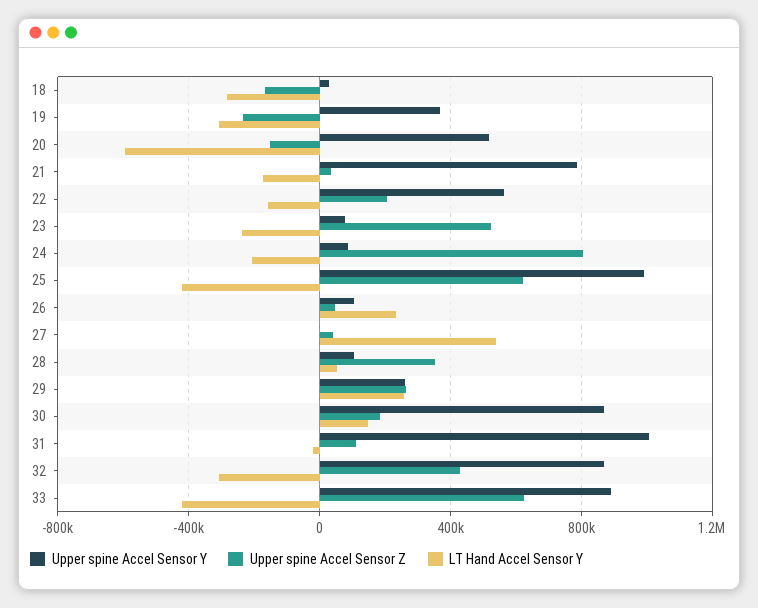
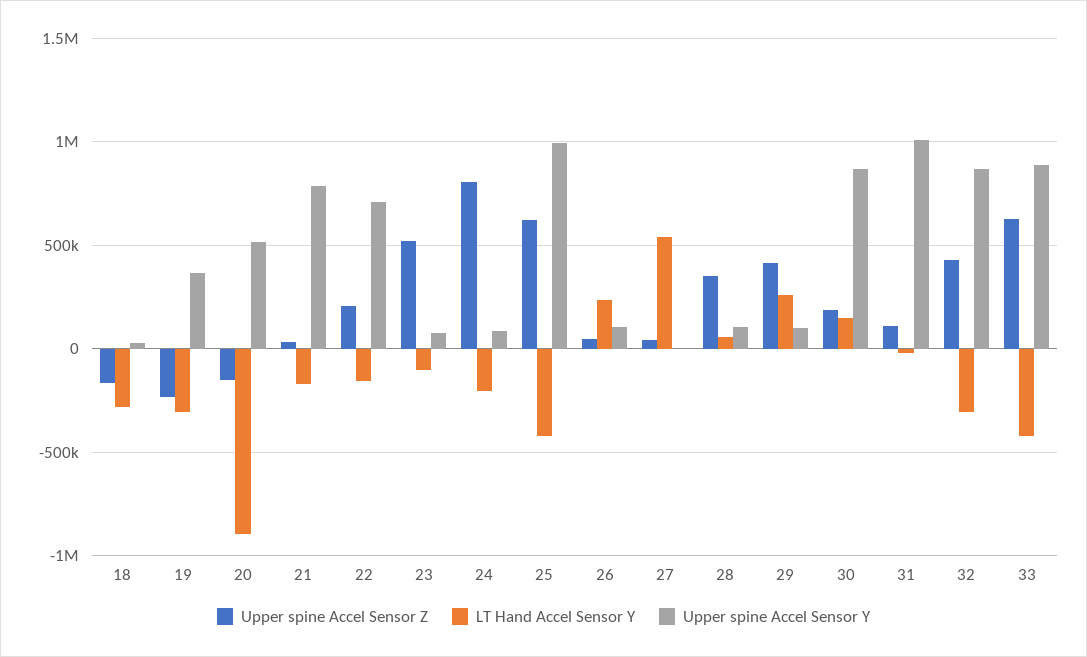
  {
    "Upper spine Accel Sensor Y": {
      "18": 50000,
      "19": 350000,
      "20": 500000,
      "21": 800000,
-     "22": 550000,
+     "22": 700000,
      "23": 100000,
      "24": 100000,
      "25": 1000000,
      "26": 100000,
      "27": 0,
      "28": 100000,
-     "29": 250000,
+     "29": 100000,
      "30": 850000,
      "31": 1000000,
      "32": 850000,
      "33": 900000
    },
    "Upper spine Accel Sensor Z": {
      "18": -150000,
      "19": -250000,
      "20": -150000,
      "21": 50000,
      "22": 200000,
      "23": 500000,
      "24": 800000,
      "25": 600000,
      "26": 50000,
      "27": 50000,
      "28": 350000,
-     "29": 250000,
+     "29": 400000,
      "30": 200000,
      "31": 100000,
      "32": 450000,
      "33": 650000
    },
    "LT Hand Accel Sensor Y": {
      "18": -300000,
      "19": -300000,
-     "20": -600000,
+     "20": -900000,
      "21": -150000,
      "22": -150000,
-     "23": -250000,
+     "23": -100000,
      "24": -200000,
      "25": -400000,
      "26": 250000,
      "27": 550000,
      "28": 50000,
      "29": 250000,
      "30": 150000,
      "31": 0,
      "32": -300000,
      "33": -400000
    }
  }

